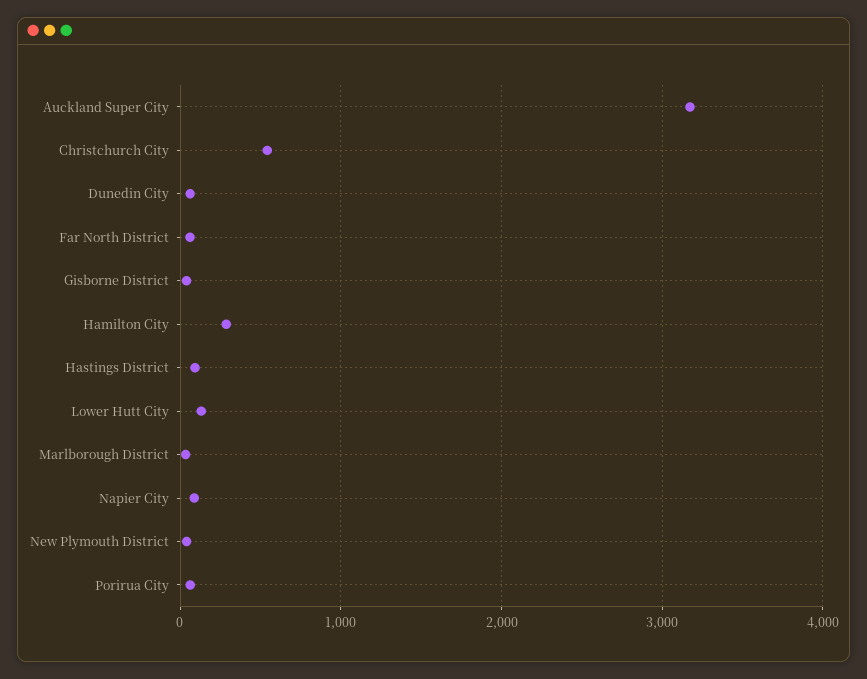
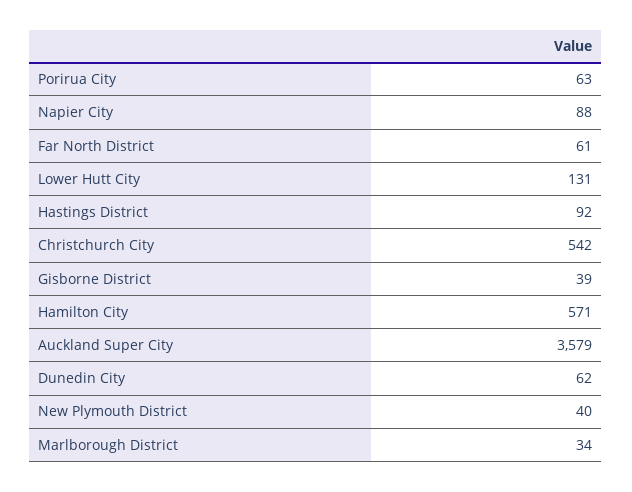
  {
-   "Auckland Super City": 3200,
+   "Auckland Super City": 3579,
    "Christchurch City": 542,
    "Dunedin City": 62,
    "Far North District": 61,
    "Gisborne District": 39,
-   "Hamilton City": 300,
+   "Hamilton City": 571,
    "Hastings District": 92,
    "Lower Hutt City": 131,
    "Marlborough District": 34,
    "Napier City": 88,
    "New Plymouth District": 40,
    "Porirua City": 63
  }

